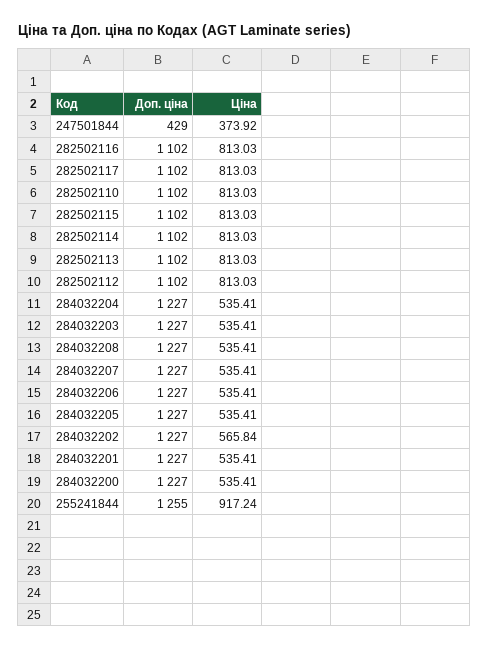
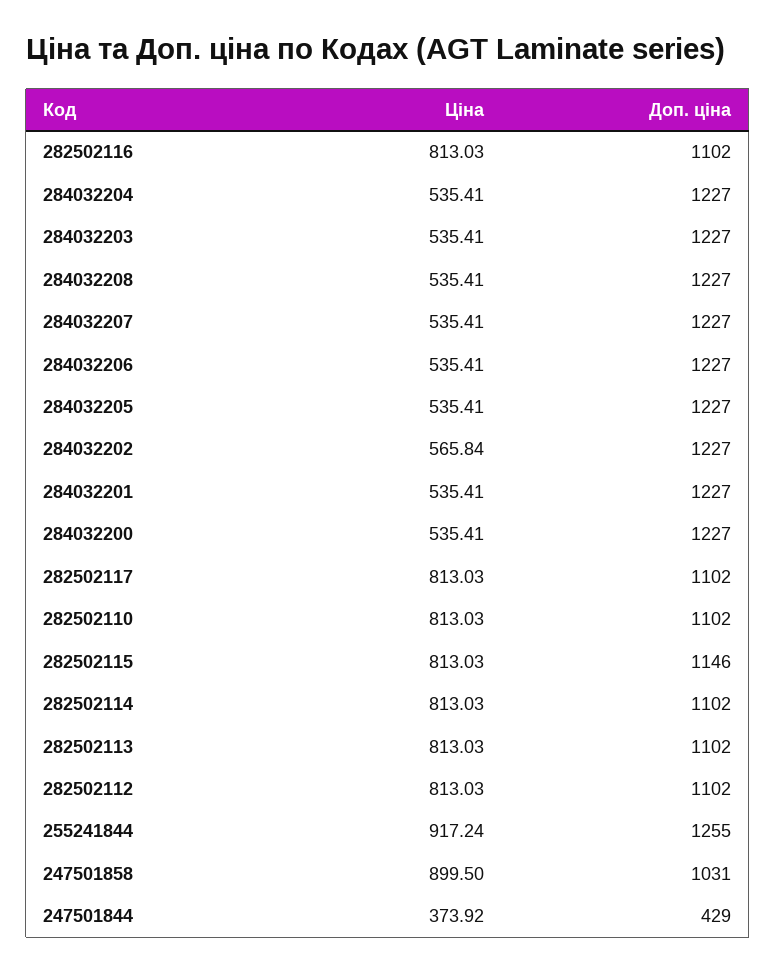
  {
    "Доп. ціна": {
      "247501844": 429,
      "282502116": 1102,
      "282502117": 1102,
      "282502110": 1102,
-     "282502115": 1102,
+     "282502115": 1146,
      "282502114": 1102,
      "282502113": 1102,
      "282502112": 1102,
      "284032204": 1227,
      "284032203": 1227,
      "284032208": 1227,
      "284032207": 1227,
      "284032206": 1227,
      "284032205": 1227,
      "284032202": 1227,
      "284032201": 1227,
      "284032200": 1227,
-     "255241844": 1255
+     "255241844": 1255,
+     "247501858": 1031
    },
    "Ціна": {
      "247501844": 373.92,
      "282502116": 813.03,
      "282502117": 813.03,
      "282502110": 813.03,
      "282502115": 813.03,
      "282502114": 813.03,
      "282502113": 813.03,
      "282502112": 813.03,
      "284032204": 535.41,
      "284032203": 535.41,
      "284032208": 535.41,
      "284032207": 535.41,
      "284032206": 535.41,
      "284032205": 535.41,
      "284032202": 565.84,
      "284032201": 535.41,
      "284032200": 535.41,
-     "255241844": 917.24
+     "255241844": 917.24,
+     "247501858": 899.5
    }
  }

